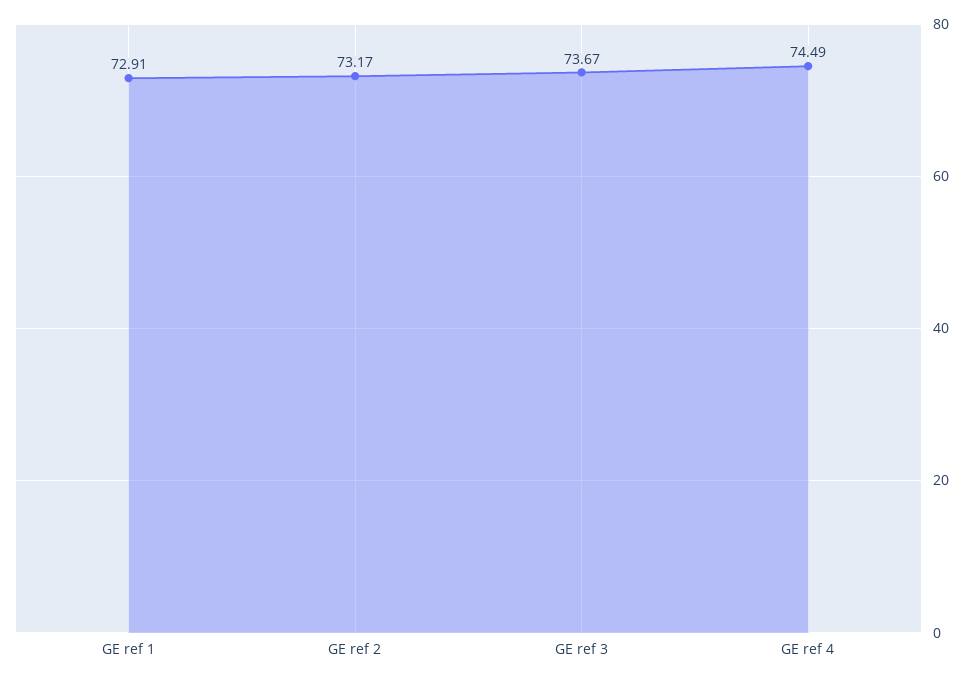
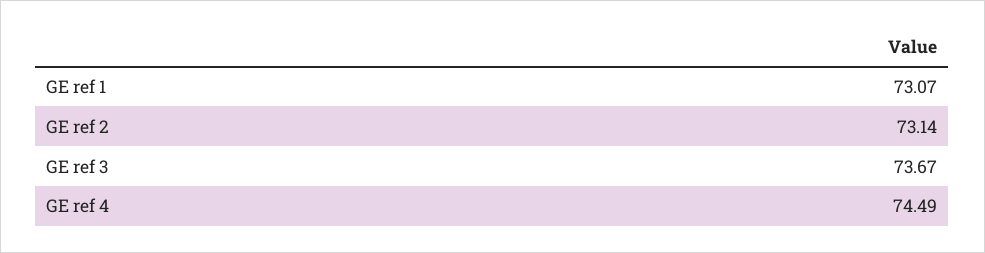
  {
-   "GE ref 1": 72.91,
+   "GE ref 1": 73.07,
-   "GE ref 2": 73.17,
+   "GE ref 2": 73.14,
    "GE ref 3": 73.67,
    "GE ref 4": 74.49
  }

